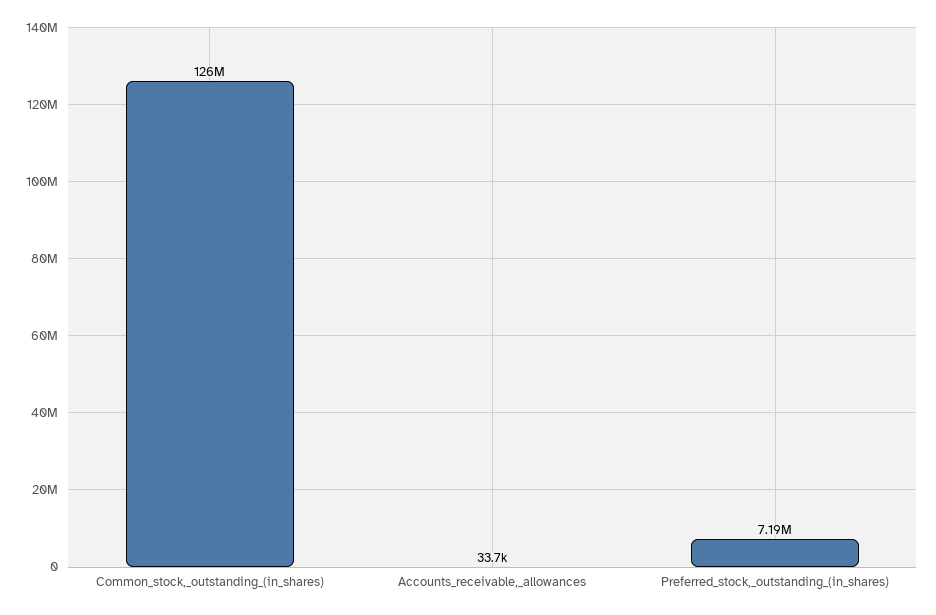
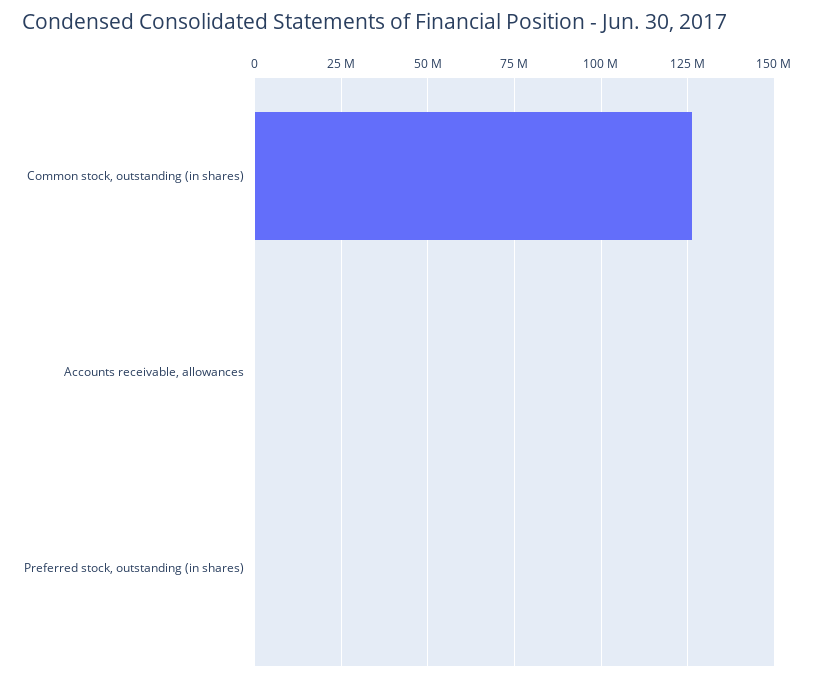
  {
    "Common_stock,_outstanding_(in_shares)": 126000000,
    "Accounts_receivable,_allowances": 33700,
-   "Preferred_stock,_outstanding_(in_shares)": 7190000
+   "Preferred_stock,_outstanding_(in_shares)": 0
  }

